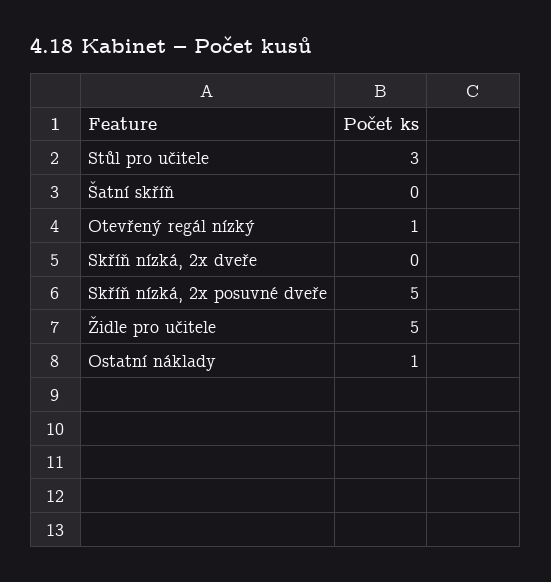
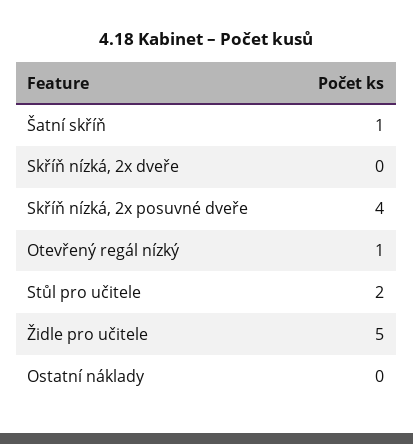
  {
-   "Stůl pro učitele": 3,
+   "Stůl pro učitele": 2,
-   "Šatní skříň": 0,
+   "Šatní skříň": 1,
    "Otevřený regál nízký": 1,
    "Skříň nízká, 2x dveře": 0,
-   "Skříň nízká, 2x posuvné dveře": 5,
+   "Skříň nízká, 2x posuvné dveře": 4,
    "Židle pro učitele": 5,
-   "Ostatní náklady": 1
+   "Ostatní náklady": 0
  }

